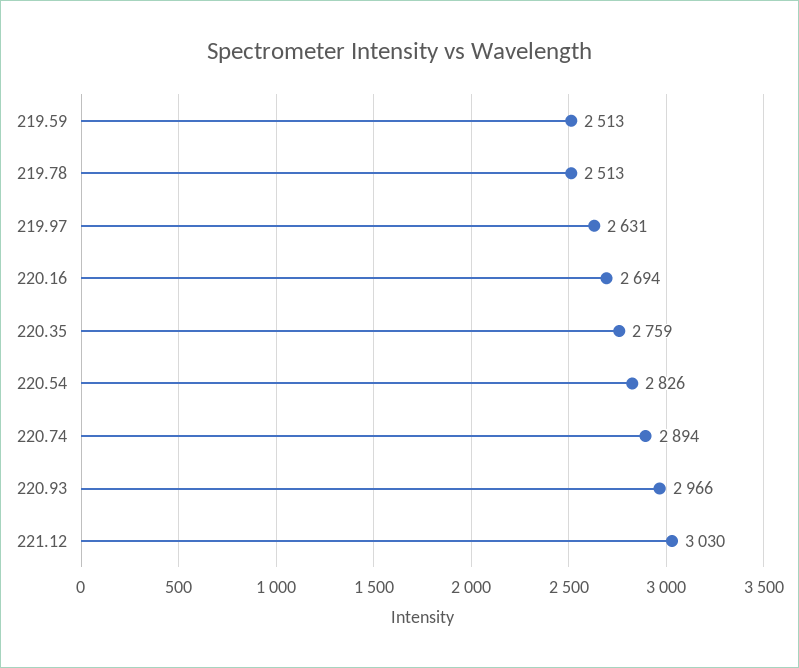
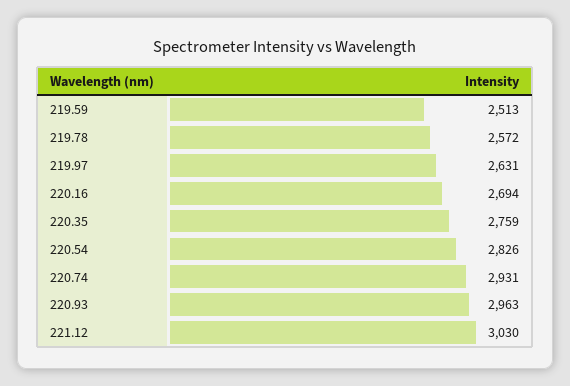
  {
    "219.59": 2513,
-   "219.78": 2513,
+   "219.78": 2572,
    "219.97": 2631,
    "220.16": 2694,
    "220.35": 2759,
    "220.54": 2826,
-   "220.74": 2894,
+   "220.74": 2931,
-   "220.93": 2966,
+   "220.93": 2963,
    "221.12": 3030
  }

